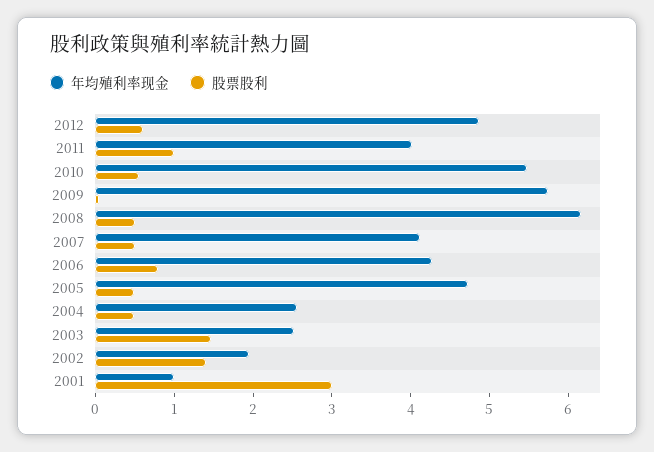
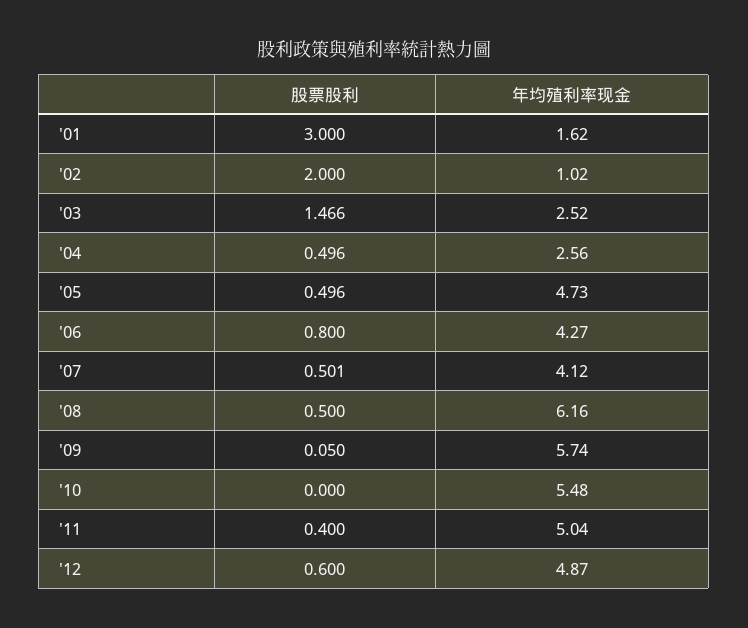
  {
    "年均殖利率现金": {
      "2012": 4.87,
-     "2011": 4,
+     "2011": 5.04,
      "2010": 5.48,
      "2009": 5.74,
      "2008": 6.16,
      "2007": 4.12,
      "2006": 4.27,
      "2005": 4.73,
      "2004": 2.56,
      "2003": 2.52,
-     "2002": 2,
+     "2002": 1.02,
-     "2001": 1
+     "2001": 1.62
    },
    "股票股利": {
      "2012": 0.6,
-     "2011": 1,
+     "2011": 0.4,
-     "2010": 0.6,
+     "2010": 0,
      "2009": 0.05,
      "2008": 0.5,
      "2007": 0.501,
      "2006": 0.8,
      "2005": 0.496,
      "2004": 0.496,
      "2003": 1.466,
-     "2002": 1.4,
+     "2002": 2,
      "2001": 3
    }
  }

